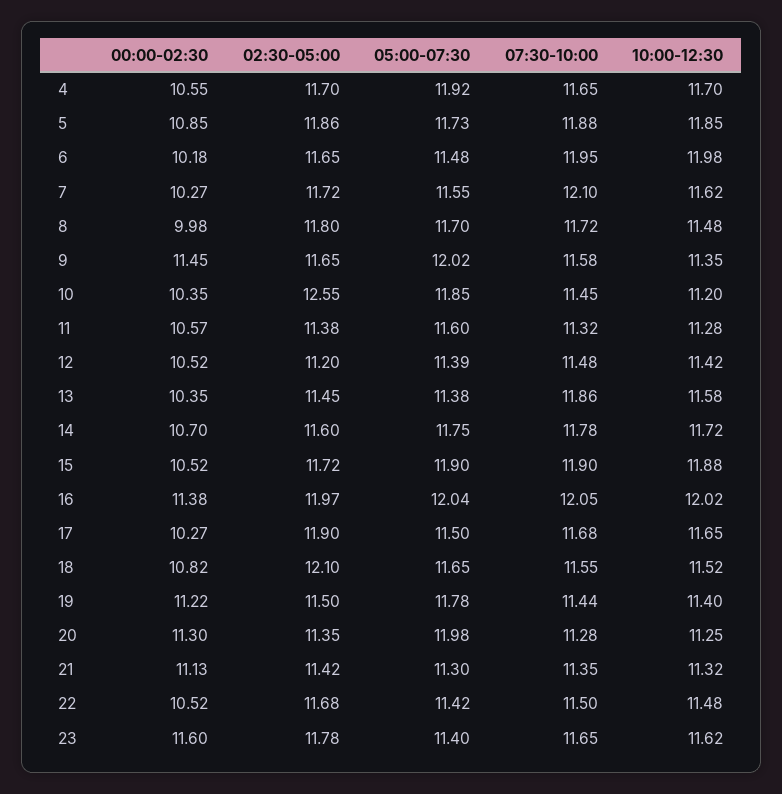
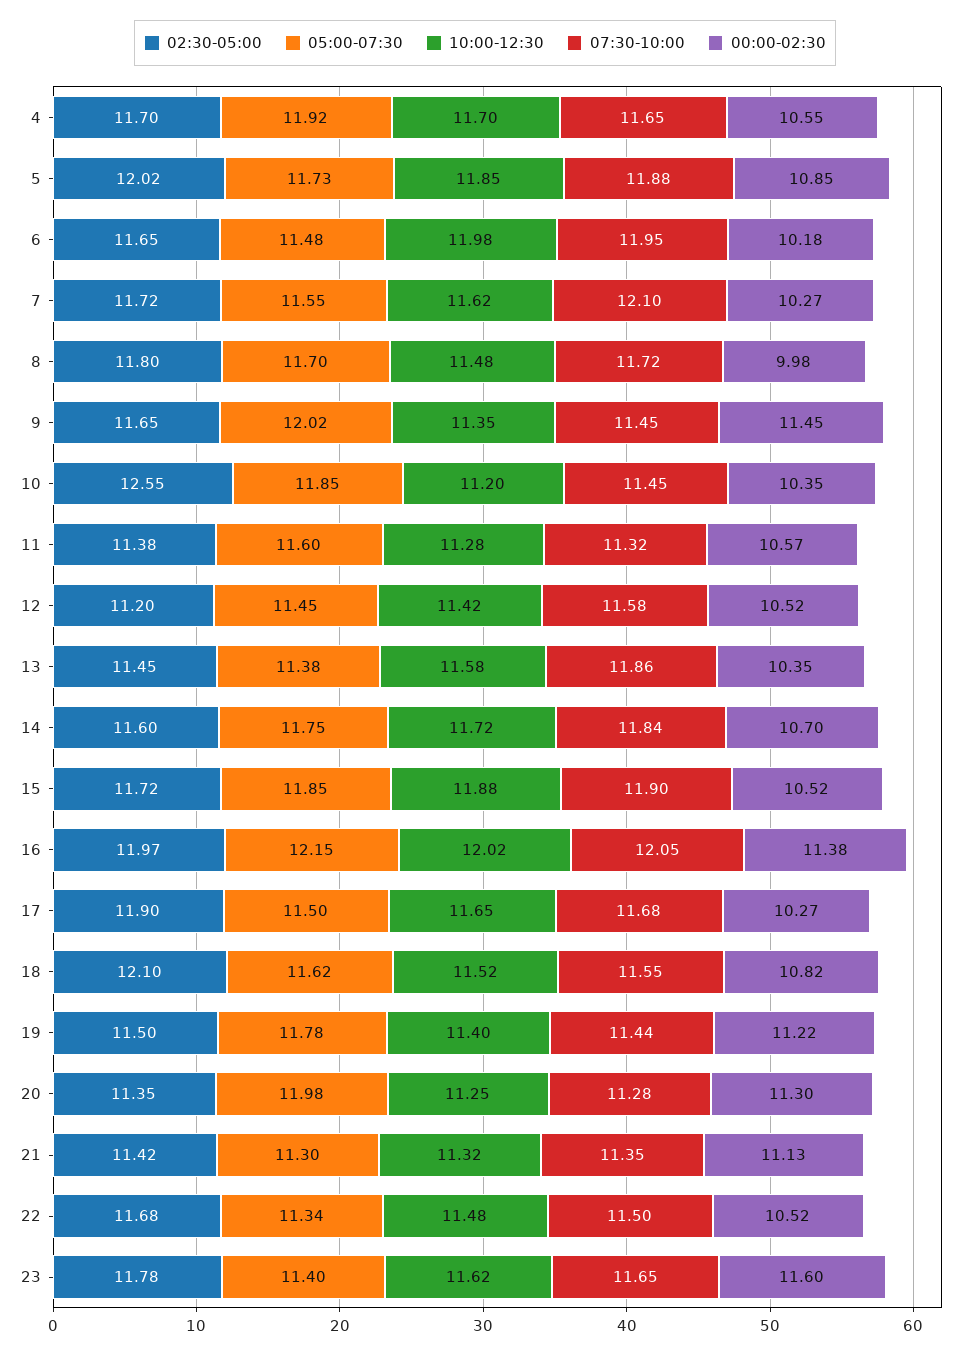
  {
    "00:00-02:30": {
      "4": 10.55,
      "5": 10.85,
      "6": 10.18,
      "7": 10.27,
      "8": 9.98,
      "9": 11.45,
      "10": 10.35,
      "11": 10.57,
      "12": 10.52,
      "13": 10.35,
      "14": 10.7,
      "15": 10.52,
      "16": 11.38,
      "17": 10.27,
      "18": 10.82,
      "19": 11.22,
      "20": 11.3,
      "21": 11.13,
      "22": 10.52,
      "23": 11.6
    },
    "02:30-05:00": {
      "4": 11.7,
-     "5": 11.86,
+     "5": 12.02,
      "6": 11.65,
      "7": 11.72,
      "8": 11.8,
      "9": 11.65,
      "10": 12.55,
      "11": 11.38,
      "12": 11.2,
      "13": 11.45,
      "14": 11.6,
      "15": 11.72,
      "16": 11.97,
      "17": 11.9,
      "18": 12.1,
      "19": 11.5,
      "20": 11.35,
      "21": 11.42,
      "22": 11.68,
      "23": 11.78
    },
    "05:00-07:30": {
      "4": 11.92,
      "5": 11.73,
      "6": 11.48,
      "7": 11.55,
      "8": 11.7,
      "9": 12.02,
      "10": 11.85,
      "11": 11.6,
-     "12": 11.39,
+     "12": 11.45,
      "13": 11.38,
      "14": 11.75,
-     "15": 11.9,
+     "15": 11.85,
-     "16": 12.04,
+     "16": 12.15,
      "17": 11.5,
-     "18": 11.65,
+     "18": 11.62,
      "19": 11.78,
      "20": 11.98,
      "21": 11.3,
-     "22": 11.42,
+     "22": 11.34,
      "23": 11.4
    },
    "07:30-10:00": {
      "4": 11.65,
      "5": 11.88,
      "6": 11.95,
      "7": 12.1,
      "8": 11.72,
-     "9": 11.58,
+     "9": 11.45,
      "10": 11.45,
      "11": 11.32,
-     "12": 11.48,
+     "12": 11.58,
      "13": 11.86,
-     "14": 11.78,
+     "14": 11.84,
      "15": 11.9,
      "16": 12.05,
      "17": 11.68,
      "18": 11.55,
      "19": 11.44,
      "20": 11.28,
      "21": 11.35,
      "22": 11.5,
      "23": 11.65
    },
    "10:00-12:30": {
      "4": 11.7,
      "5": 11.85,
      "6": 11.98,
      "7": 11.62,
      "8": 11.48,
      "9": 11.35,
      "10": 11.2,
      "11": 11.28,
      "12": 11.42,
      "13": 11.58,
      "14": 11.72,
      "15": 11.88,
      "16": 12.02,
      "17": 11.65,
      "18": 11.52,
      "19": 11.4,
      "20": 11.25,
      "21": 11.32,
      "22": 11.48,
      "23": 11.62
    }
  }

